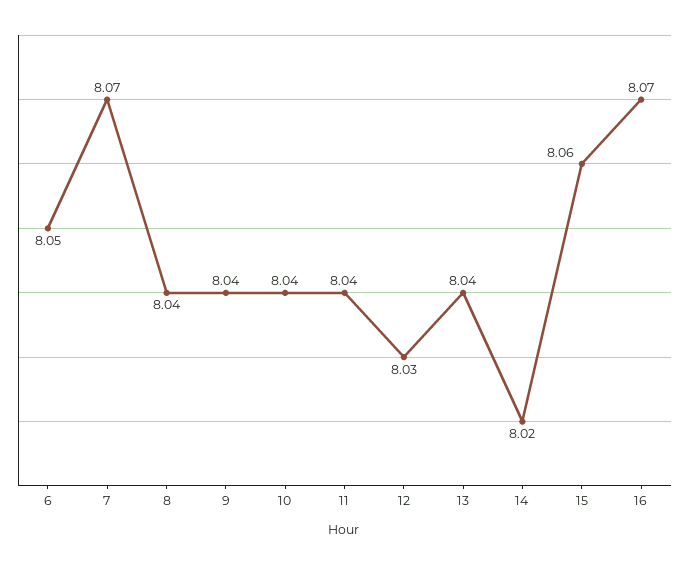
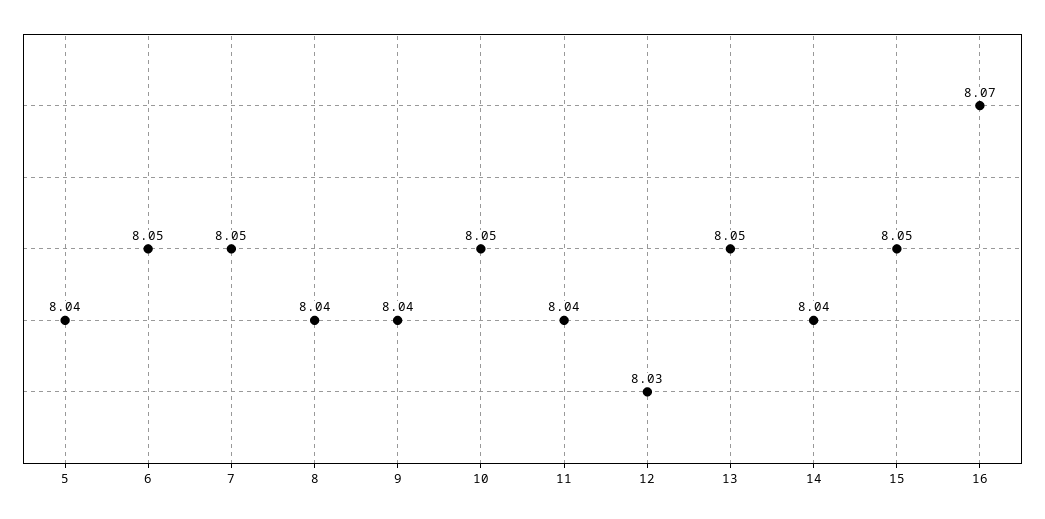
  {
    "6": 8.05,
-   "7": 8.07,
+   "7": 8.05,
    "8": 8.04,
    "9": 8.04,
-   "10": 8.04,
+   "10": 8.05,
    "11": 8.04,
    "12": 8.03,
-   "13": 8.04,
+   "13": 8.05,
-   "14": 8.02,
+   "14": 8.04,
-   "15": 8.06,
+   "15": 8.05,
-   "16": 8.07
+   "16": 8.07,
+   "5": 8.04
  }

